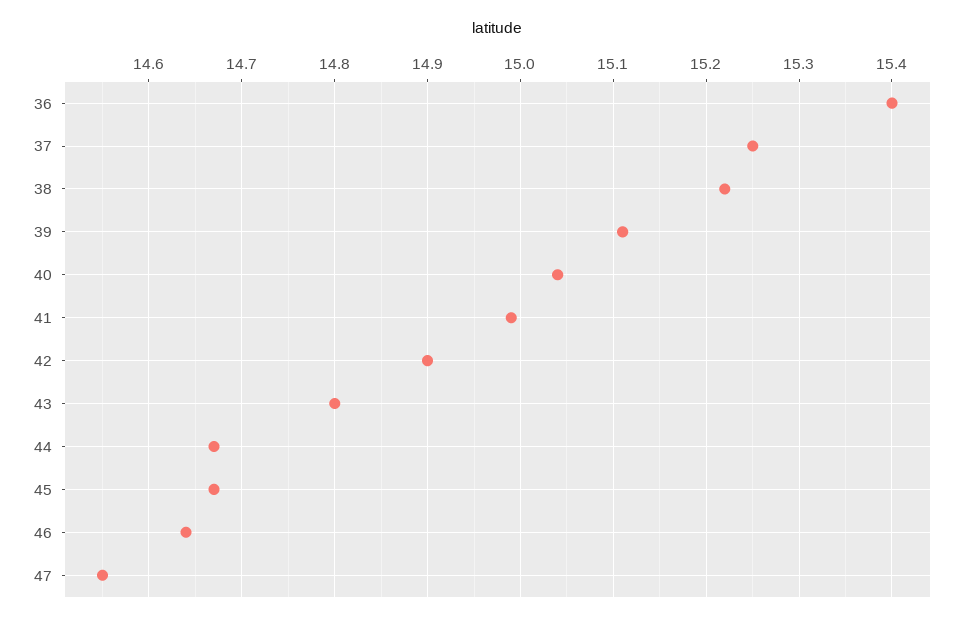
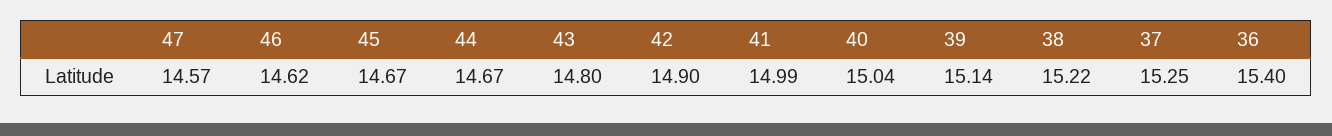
  {
    "36": 15.4,
    "37": 15.25,
    "38": 15.22,
-   "39": 15.11,
+   "39": 15.14,
    "40": 15.04,
    "41": 14.99,
    "42": 14.9,
    "43": 14.8,
    "44": 14.67,
    "45": 14.67,
-   "46": 14.64,
+   "46": 14.62,
-   "47": 14.55
+   "47": 14.57
  }

